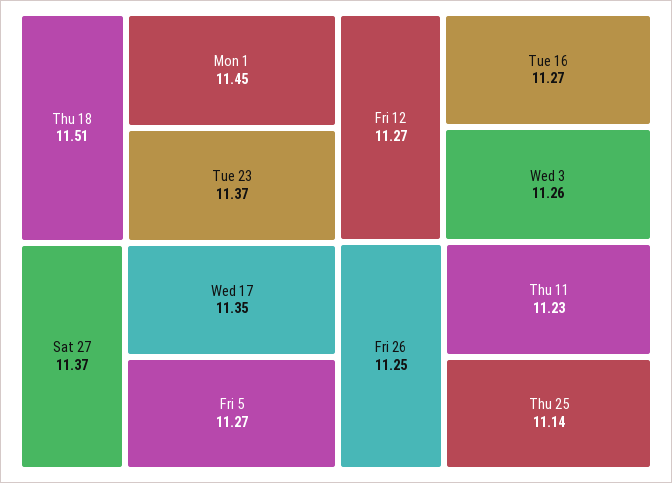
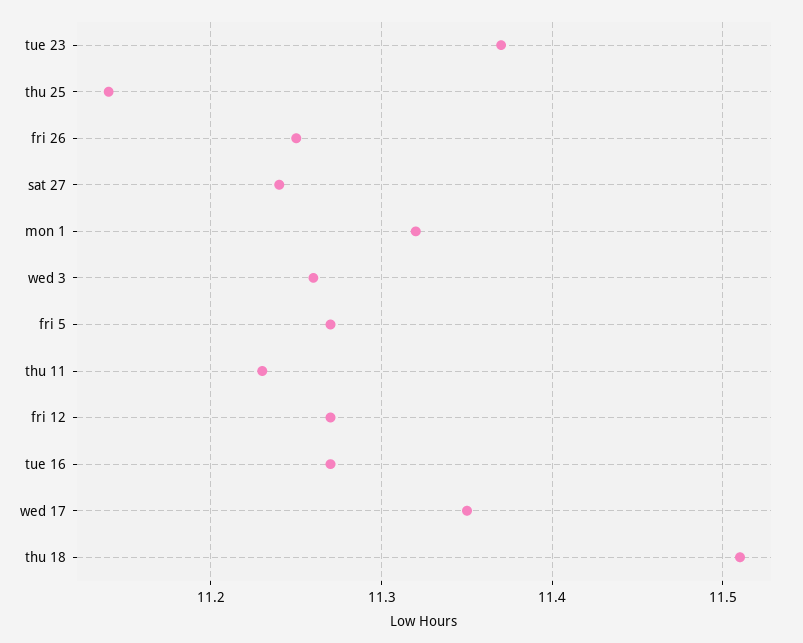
  {
    "Thu 18": 11.51,
-   "Mon 1": 11.45,
+   "Mon 1": 11.32,
    "Tue 23": 11.37,
-   "Sat 27": 11.37,
+   "Sat 27": 11.24,
    "Wed 17": 11.35,
    "Fri 5": 11.27,
    "Fri 12": 11.27,
    "Tue 16": 11.27,
    "Wed 3": 11.26,
    "Fri 26": 11.25,
    "Thu 11": 11.23,
    "Thu 25": 11.14
  }

